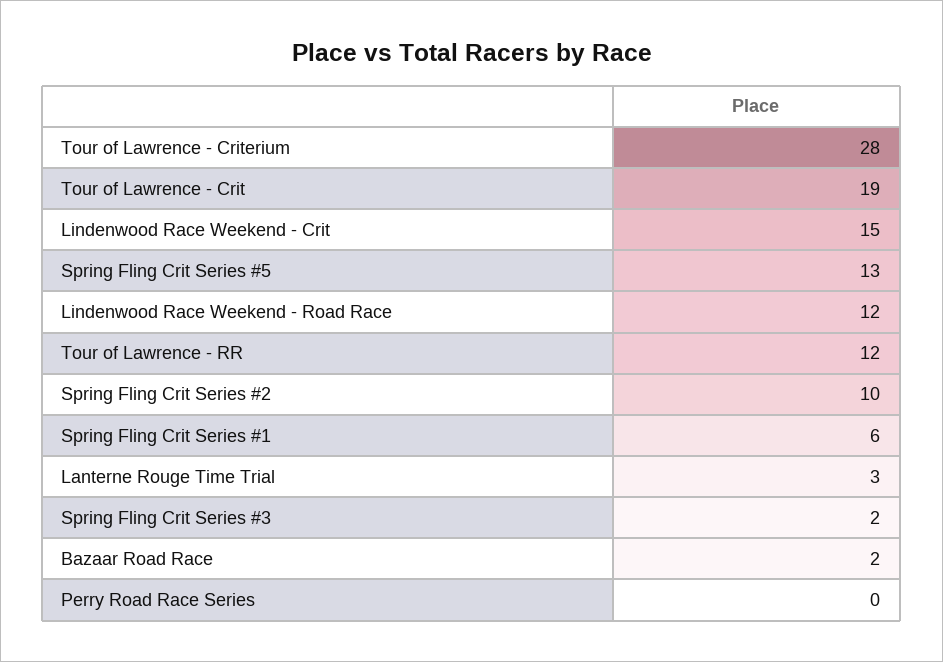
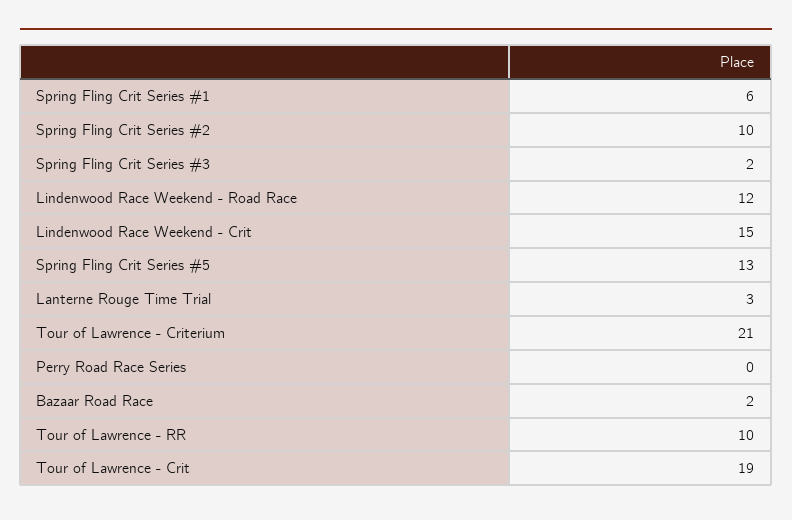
  {
-   "Tour of Lawrence - Criterium": 28,
+   "Tour of Lawrence - Criterium": 21,
    "Tour of Lawrence - Crit": 19,
    "Lindenwood Race Weekend - Crit": 15,
    "Spring Fling Crit Series #5": 13,
    "Lindenwood Race Weekend - Road Race": 12,
-   "Tour of Lawrence - RR": 12,
+   "Tour of Lawrence - RR": 10,
    "Spring Fling Crit Series #2": 10,
    "Spring Fling Crit Series #1": 6,
    "Lanterne Rouge Time Trial": 3,
    "Spring Fling Crit Series #3": 2,
    "Bazaar Road Race": 2,
    "Perry Road Race Series": 0
  }

